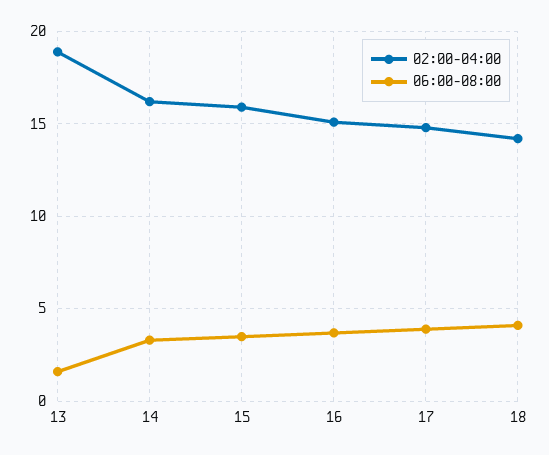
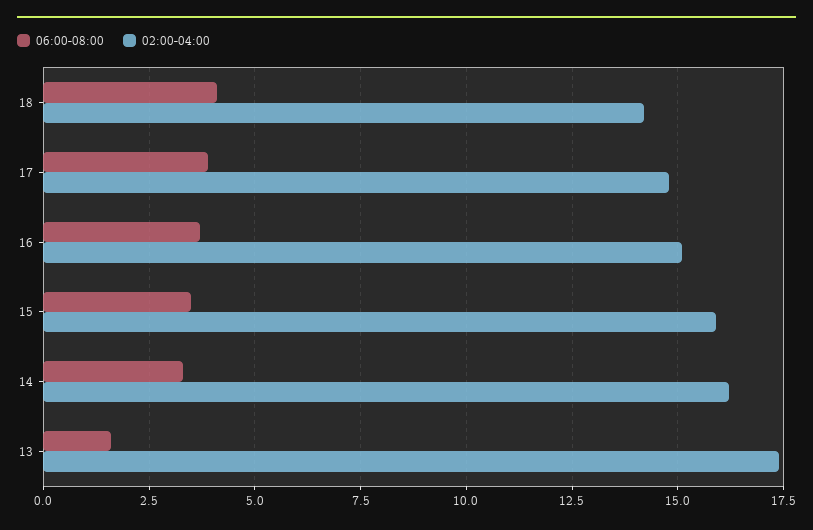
  {
    "02:00-04:00": {
-     "13": 19,
+     "13": 17.5,
      "14": 16,
      "15": 16,
      "16": 15,
      "17": 15,
      "18": 14
    },
    "06:00-08:00": {
      "13": 1.5,
      "14": 3.5,
      "15": 3.5,
      "16": 3.5,
      "17": 4,
      "18": 4
    }
  }

